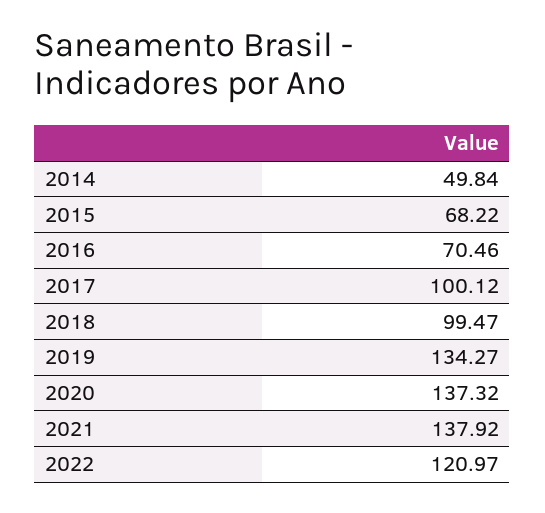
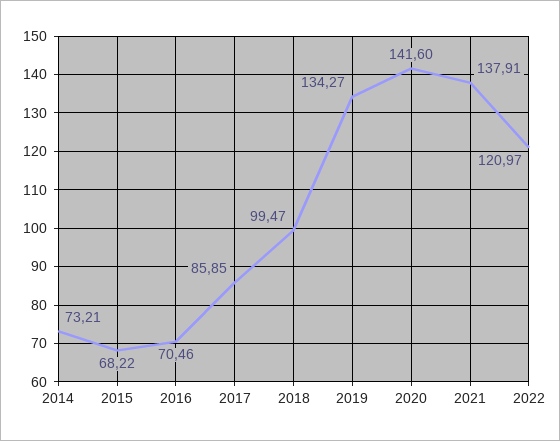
  {
-   "2014": 49.84,
+   "2014": 73.21,
    "2015": 68.22,
    "2016": 70.46,
-   "2017": 100.12,
+   "2017": 85.85,
    "2018": 99.47,
    "2019": 134.27,
-   "2020": 137.32,
+   "2020": 141.6,
-   "2021": 137.92,
+   "2021": 137.91,
    "2022": 120.97
  }

